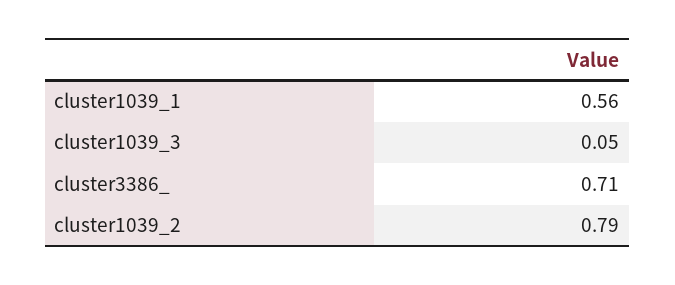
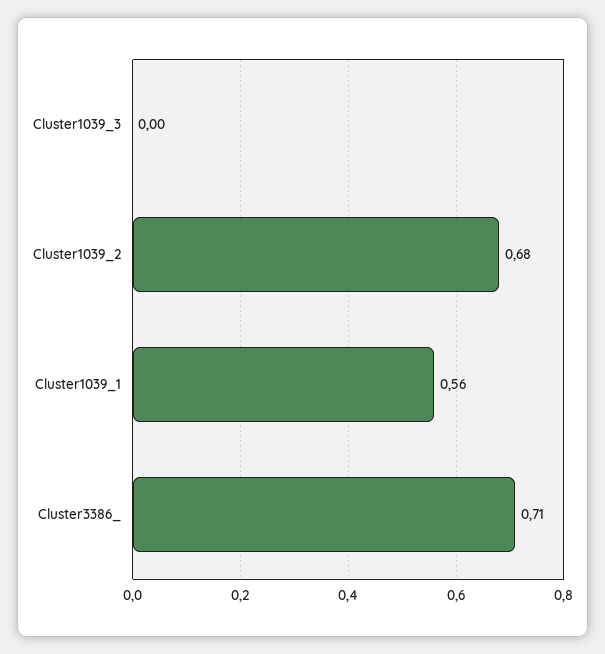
  {
    "cluster1039_1": 0.56,
-   "cluster1039_3": 0.05,
+   "cluster1039_3": 0,
    "cluster3386_": 0.71,
-   "cluster1039_2": 0.79
+   "cluster1039_2": 0.68
  }

